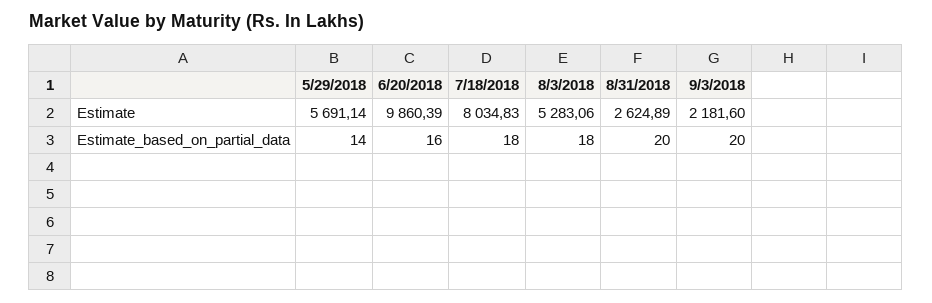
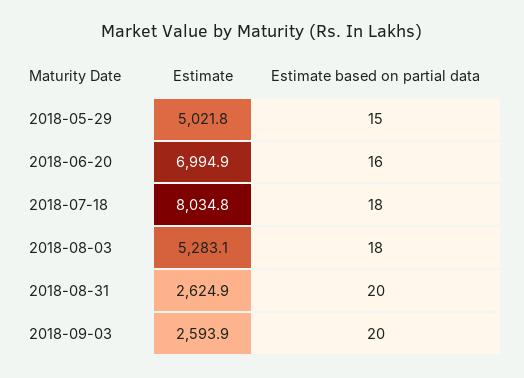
  {
    "5/29/2018": {
-     "Estimate": 5691.14,
+     "Estimate": 5021.8,
-     "Estimate_based_on_partial_data": 14
+     "Estimate_based_on_partial_data": 15
    },
    "6/20/2018": {
-     "Estimate": 9860.39,
+     "Estimate": 6994.9,
      "Estimate_based_on_partial_data": 16
    },
    "7/18/2018": {
      "Estimate": 8034.83,
      "Estimate_based_on_partial_data": 18
    },
    "8/3/2018": {
      "Estimate": 5283.06,
      "Estimate_based_on_partial_data": 18
    },
    "8/31/2018": {
      "Estimate": 2624.89,
      "Estimate_based_on_partial_data": 20
    },
    "9/3/2018": {
-     "Estimate": 2181.6,
+     "Estimate": 2593.9,
      "Estimate_based_on_partial_data": 20
    }
  }

